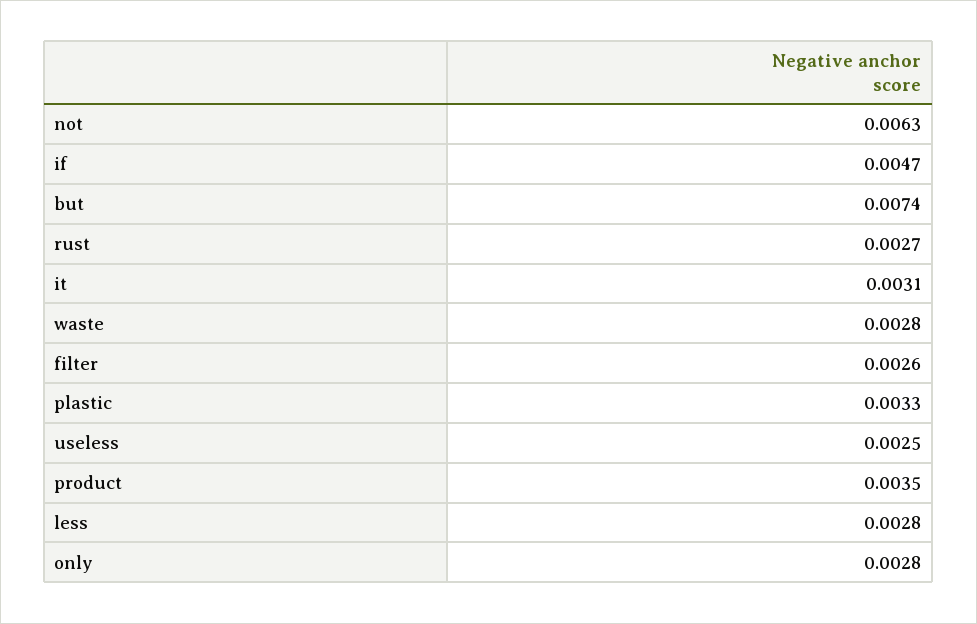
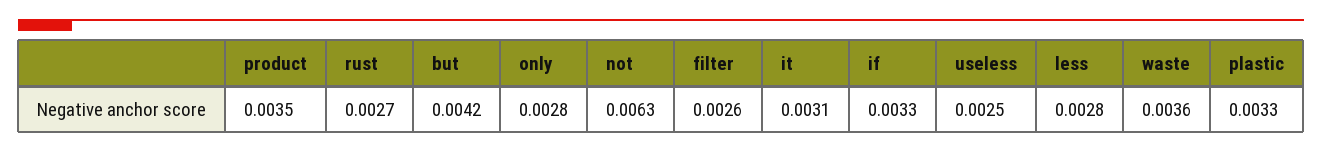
  {
    "not": 0.0063,
-   "if": 0.0047,
+   "if": 0.0033,
-   "but": 0.0074,
+   "but": 0.0042,
    "rust": 0.0027,
    "it": 0.0031,
-   "waste": 0.0028,
+   "waste": 0.0036,
    "filter": 0.0026,
    "plastic": 0.0033,
    "useless": 0.0025,
    "product": 0.0035,
    "less": 0.0028,
    "only": 0.0028
  }

